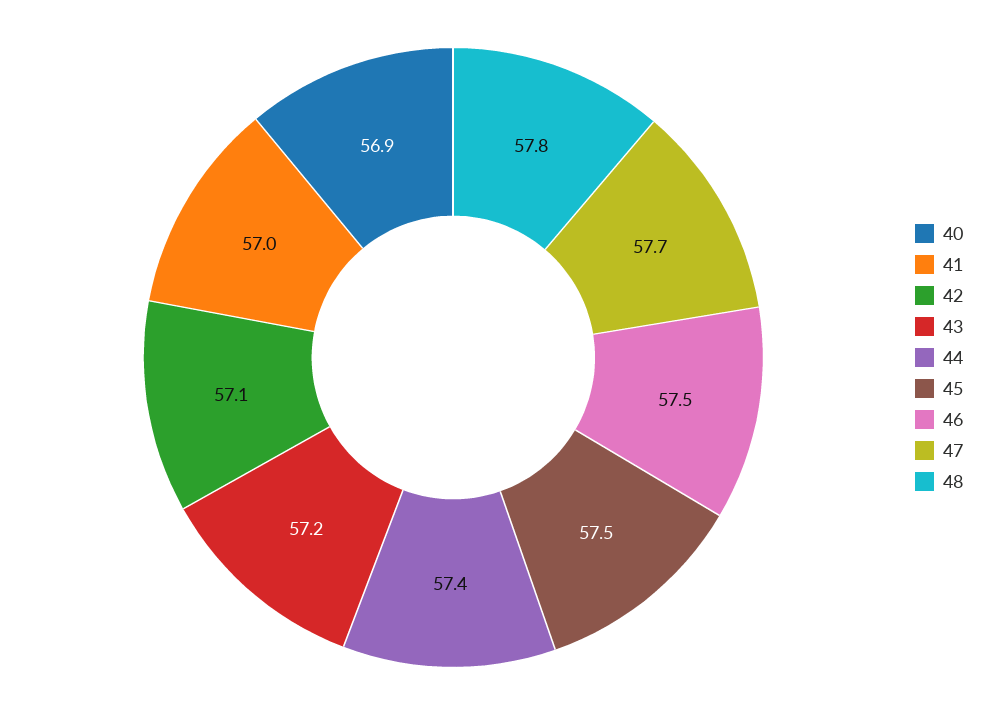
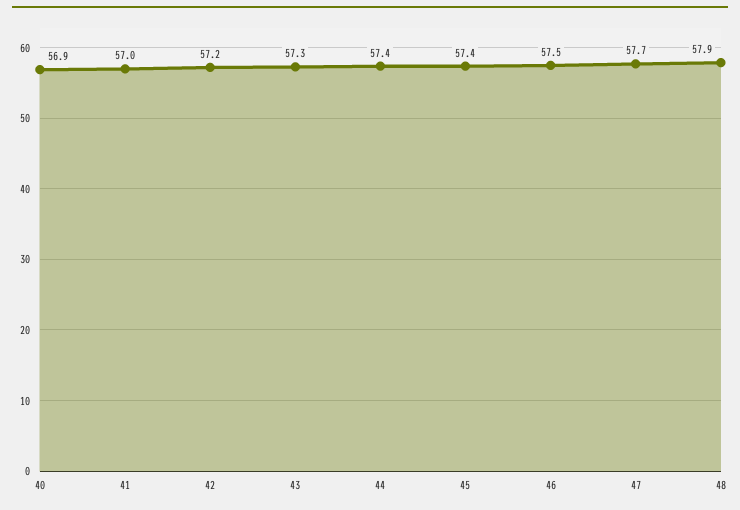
  {
    "40": 56.9,
    "41": 57,
-   "42": 57.1,
+   "42": 57.2,
-   "43": 57.2,
+   "43": 57.3,
    "44": 57.4,
-   "45": 57.5,
+   "45": 57.4,
    "46": 57.5,
    "47": 57.7,
-   "48": 57.8
+   "48": 57.9
  }

